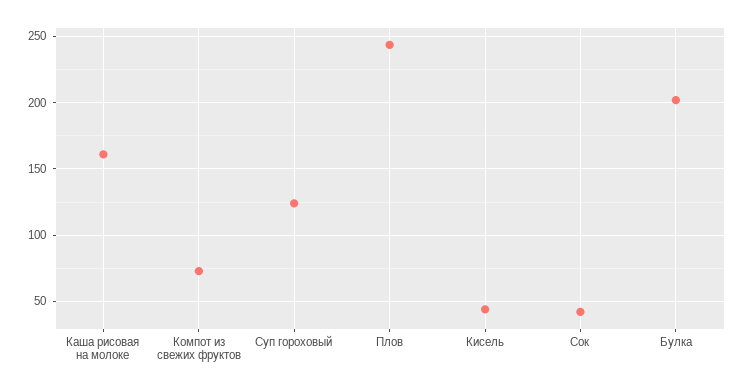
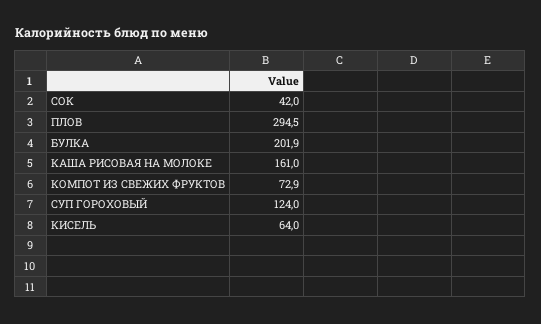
  {
    "Каша рисовая на молоке": 161,
    "Компот из свежих фруктов": 72.9,
    "Суп гороховый": 124,
-   "Плов": 245,
+   "Плов": 294.5,
-   "Кисель": 45,
+   "Кисель": 64,
    "Сок": 42,
    "Булка": 201.9
  }

